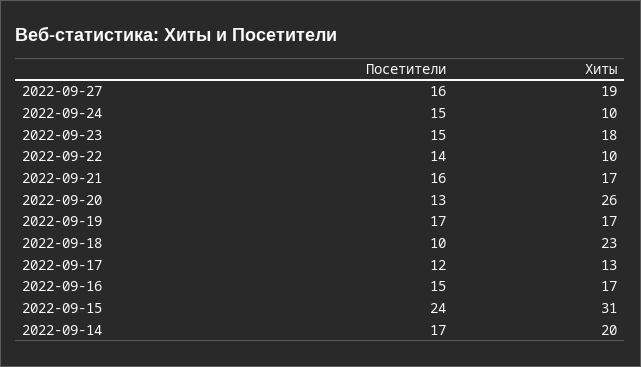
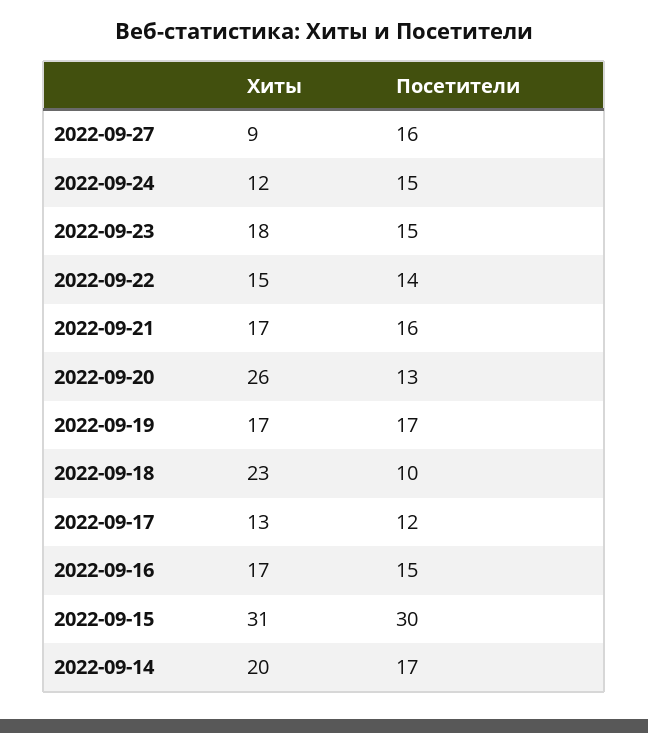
  {
    "Посетители": {
      "2022-09-27": 16,
      "2022-09-24": 15,
      "2022-09-23": 15,
      "2022-09-22": 14,
      "2022-09-21": 16,
      "2022-09-20": 13,
      "2022-09-19": 17,
      "2022-09-18": 10,
      "2022-09-17": 12,
      "2022-09-16": 15,
-     "2022-09-15": 24,
+     "2022-09-15": 30,
      "2022-09-14": 17
    },
    "Хиты": {
-     "2022-09-27": 19,
+     "2022-09-27": 9,
-     "2022-09-24": 10,
+     "2022-09-24": 12,
      "2022-09-23": 18,
-     "2022-09-22": 10,
+     "2022-09-22": 15,
      "2022-09-21": 17,
      "2022-09-20": 26,
      "2022-09-19": 17,
      "2022-09-18": 23,
      "2022-09-17": 13,
      "2022-09-16": 17,
      "2022-09-15": 31,
      "2022-09-14": 20
    }
  }

